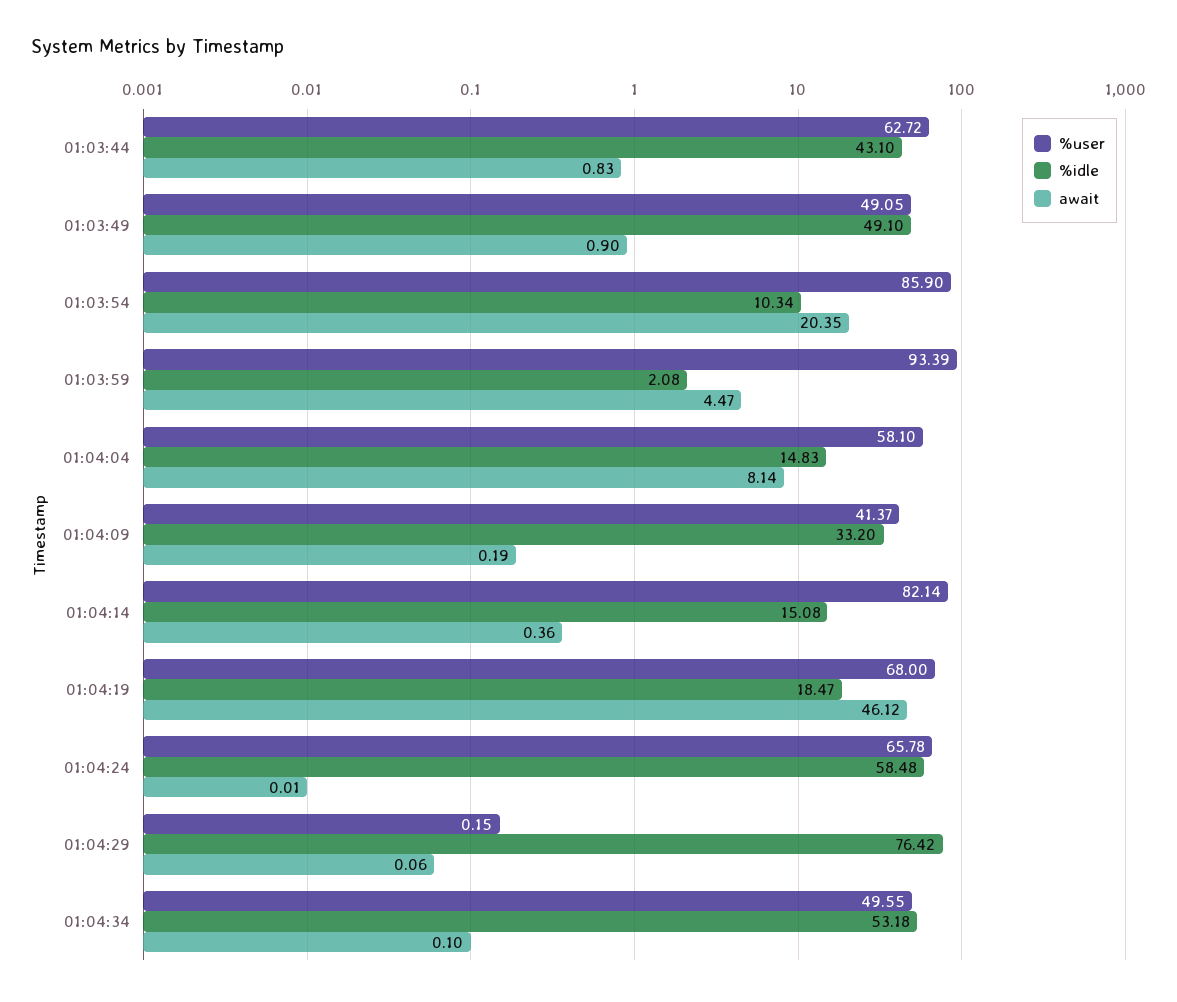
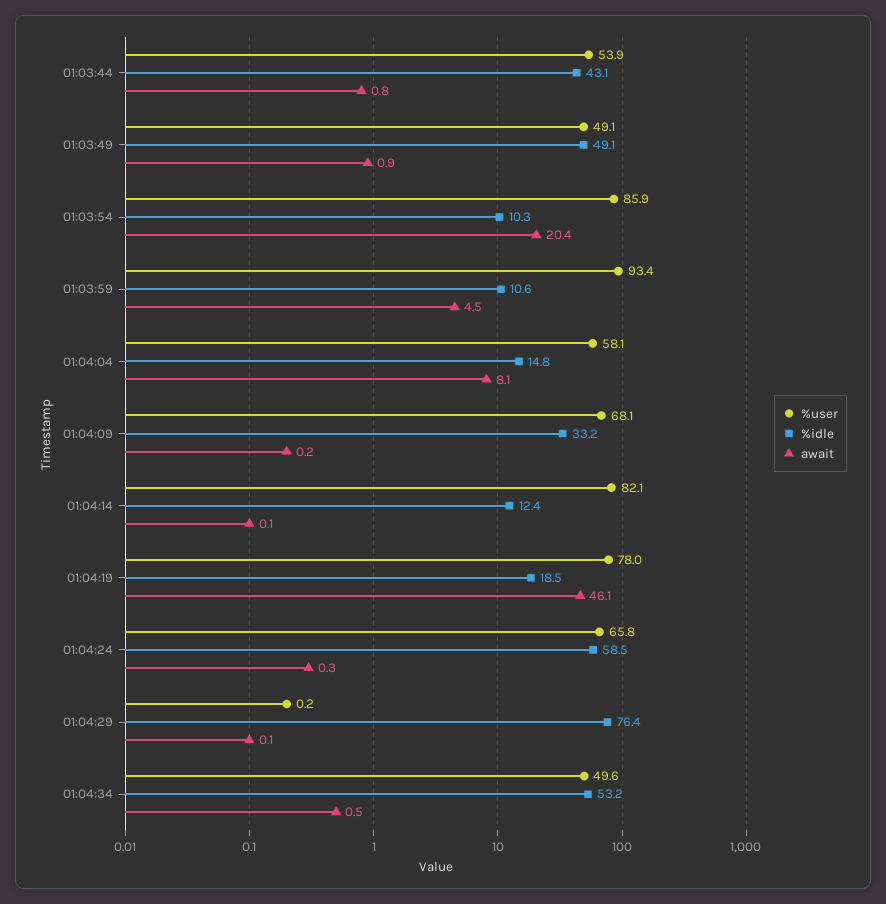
  {
    "%user": {
-     "01:03:44": 62.72,
+     "01:03:44": 53.9,
      "01:03:49": 49.05,
      "01:03:54": 85.9,
      "01:03:59": 93.39,
      "01:04:04": 58.1,
-     "01:04:09": 41.37,
+     "01:04:09": 68.1,
      "01:04:14": 82.14,
-     "01:04:19": 68,
+     "01:04:19": 78,
      "01:04:24": 65.78,
      "01:04:29": 0.15,
      "01:04:34": 49.55
    },
    "%idle": {
      "01:03:44": 43.1,
      "01:03:49": 49.1,
      "01:03:54": 10.34,
-     "01:03:59": 2.08,
+     "01:03:59": 10.6,
      "01:04:04": 14.83,
      "01:04:09": 33.2,
-     "01:04:14": 15.08,
+     "01:04:14": 12.4,
      "01:04:19": 18.47,
      "01:04:24": 58.48,
      "01:04:29": 76.42,
      "01:04:34": 53.18
    },
    "await": {
      "01:03:44": 0.83,
      "01:03:49": 0.9,
      "01:03:54": 20.35,
      "01:03:59": 4.47,
      "01:04:04": 8.14,
      "01:04:09": 0.19,
-     "01:04:14": 0.36,
+     "01:04:14": 0.1,
      "01:04:19": 46.12,
-     "01:04:24": 0.01,
+     "01:04:24": 0.3,
      "01:04:29": 0.06,
-     "01:04:34": 0.1
+     "01:04:34": 0.5
    }
  }

